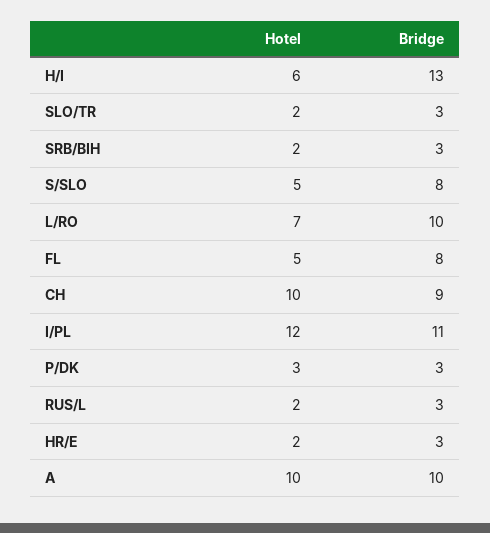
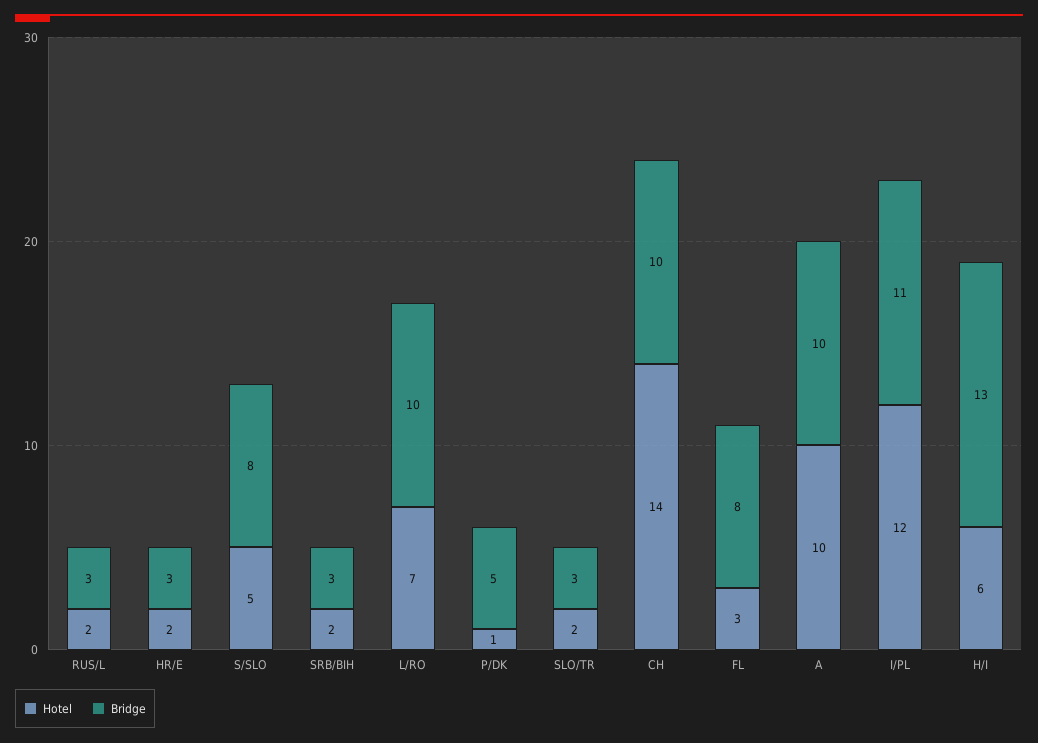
  {
    "Hotel": {
      "H/I": 6,
      "SLO/TR": 2,
      "SRB/BIH": 2,
      "S/SLO": 5,
      "L/RO": 7,
-     "FL": 5,
+     "FL": 3,
-     "CH": 10,
+     "CH": 14,
      "I/PL": 12,
-     "P/DK": 3,
+     "P/DK": 1,
      "RUS/L": 2,
      "HR/E": 2,
      "A": 10
    },
    "Bridge": {
      "H/I": 13,
      "SLO/TR": 3,
      "SRB/BIH": 3,
      "S/SLO": 8,
      "L/RO": 10,
      "FL": 8,
-     "CH": 9,
+     "CH": 10,
      "I/PL": 11,
-     "P/DK": 3,
+     "P/DK": 5,
      "RUS/L": 3,
      "HR/E": 3,
      "A": 10
    }
  }

